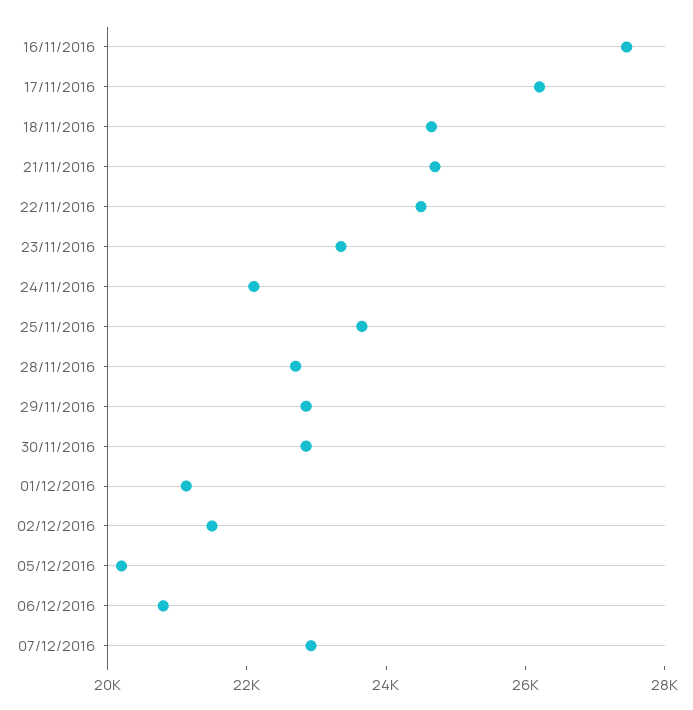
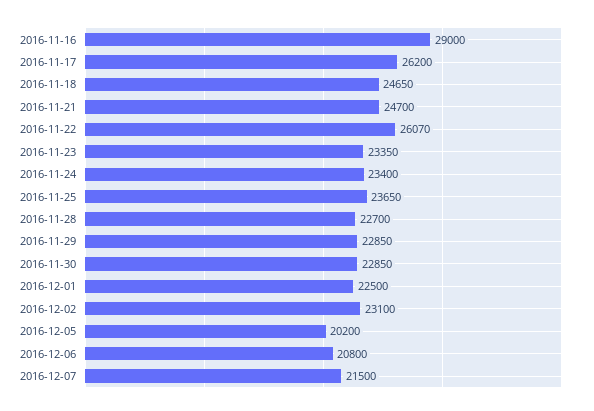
  {
-   "16/11/2016": 27500,
+   "16/11/2016": 29000,
    "17/11/2016": 26200,
    "18/11/2016": 24650,
    "21/11/2016": 24700,
-   "22/11/2016": 24500,
+   "22/11/2016": 26070,
    "23/11/2016": 23350,
-   "24/11/2016": 22000,
+   "24/11/2016": 23400,
    "25/11/2016": 23650,
    "28/11/2016": 22700,
    "29/11/2016": 22850,
    "30/11/2016": 22850,
-   "01/12/2016": 21000,
+   "01/12/2016": 22500,
-   "02/12/2016": 21500,
+   "02/12/2016": 23100,
    "05/12/2016": 20200,
    "06/12/2016": 20800,
-   "07/12/2016": 23000
+   "07/12/2016": 21500
  }

